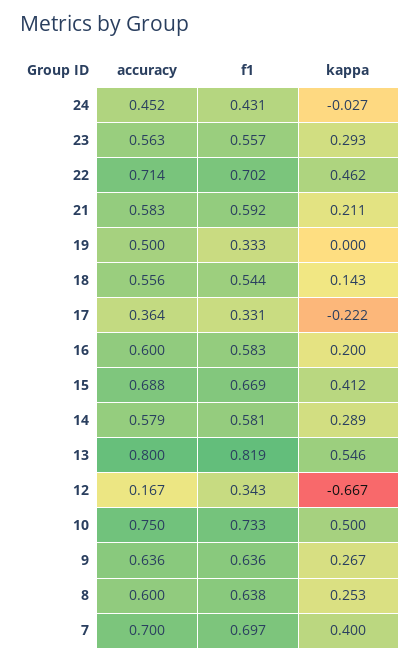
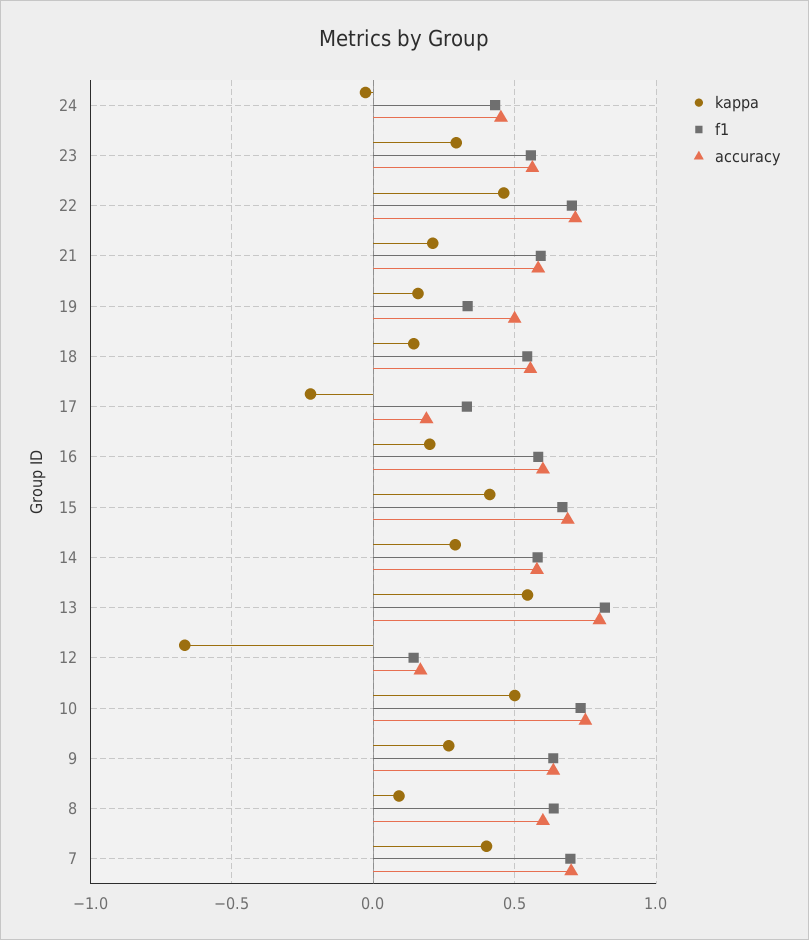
  {
    "accuracy": {
      "24": 0.452,
      "23": 0.563,
      "22": 0.714,
      "21": 0.583,
      "19": 0.5,
      "18": 0.556,
-     "17": 0.364,
+     "17": 0.2,
      "16": 0.6,
      "15": 0.688,
      "14": 0.579,
      "13": 0.8,
      "12": 0.167,
      "10": 0.75,
      "9": 0.636,
      "8": 0.6,
      "7": 0.7
    },
    "f1": {
      "24": 0.431,
      "23": 0.557,
      "22": 0.702,
      "21": 0.592,
      "19": 0.333,
      "18": 0.544,
      "17": 0.331,
      "16": 0.583,
      "15": 0.669,
      "14": 0.581,
      "13": 0.819,
-     "12": 0.343,
+     "12": 0.15,
      "10": 0.733,
      "9": 0.636,
      "8": 0.638,
      "7": 0.697
    },
    "kappa": {
      "24": -0.027,
      "23": 0.293,
      "22": 0.462,
      "21": 0.211,
-     "19": 0,
+     "19": 0.15,
      "18": 0.143,
      "17": -0.222,
      "16": 0.2,
      "15": 0.412,
      "14": 0.289,
      "13": 0.546,
      "12": -0.667,
      "10": 0.5,
      "9": 0.267,
-     "8": 0.253,
+     "8": 0.1,
      "7": 0.4
    }
  }

